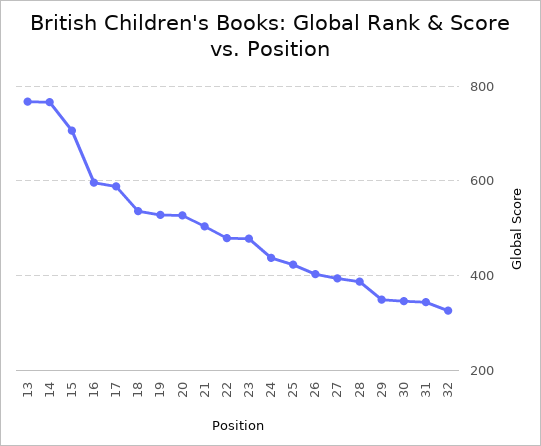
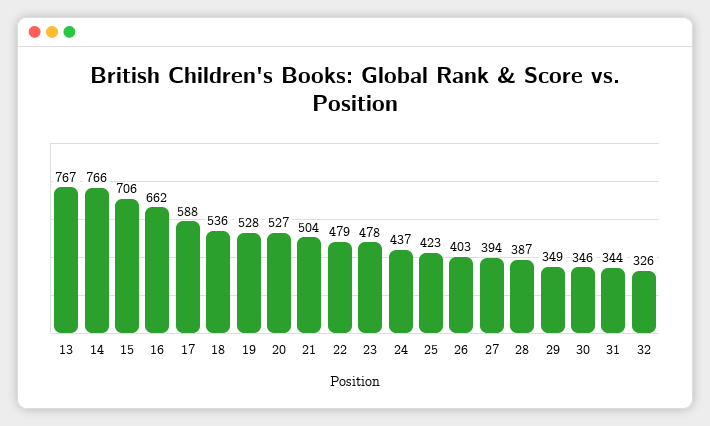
  {
    "13": 767,
    "14": 766,
    "15": 706,
-   "16": 600,
+   "16": 662,
    "17": 588,
    "18": 536,
    "19": 528,
    "20": 527,
    "21": 504,
    "22": 479,
    "23": 478,
    "24": 437,
    "25": 423,
    "26": 403,
    "27": 394,
    "28": 387,
    "29": 349,
    "30": 346,
    "31": 344,
    "32": 326
  }

